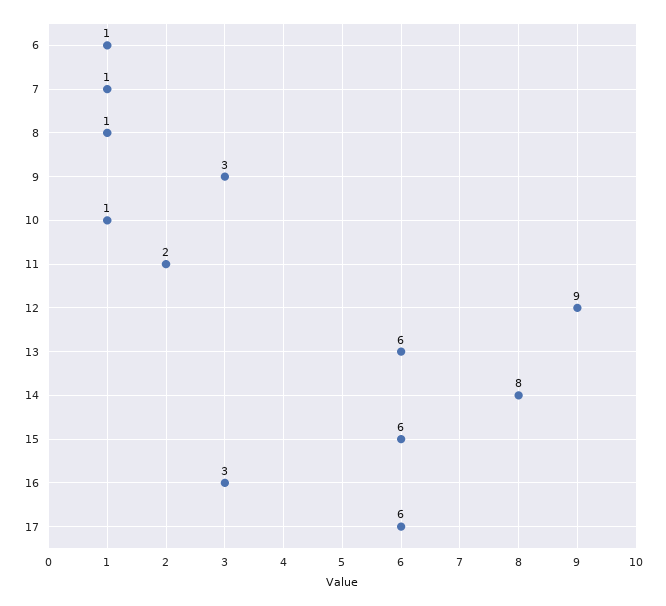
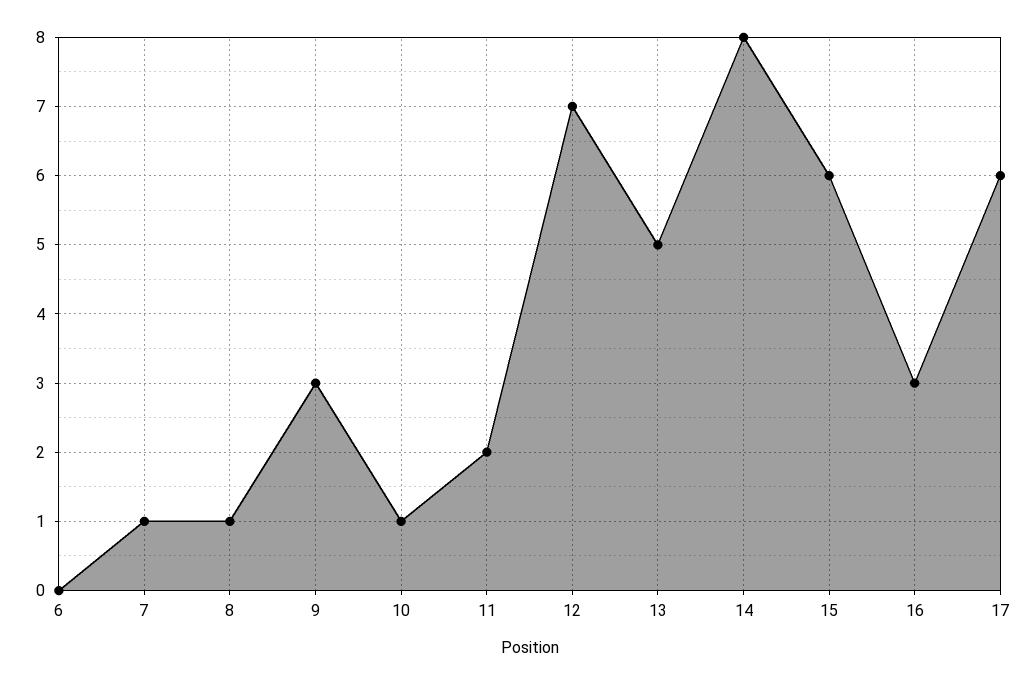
  {
-   "6": 1,
+   "6": 0,
    "7": 1,
    "8": 1,
    "9": 3,
    "10": 1,
    "11": 2,
-   "12": 9,
+   "12": 7,
-   "13": 6,
+   "13": 5,
    "14": 8,
    "15": 6,
    "16": 3,
    "17": 6
  }

